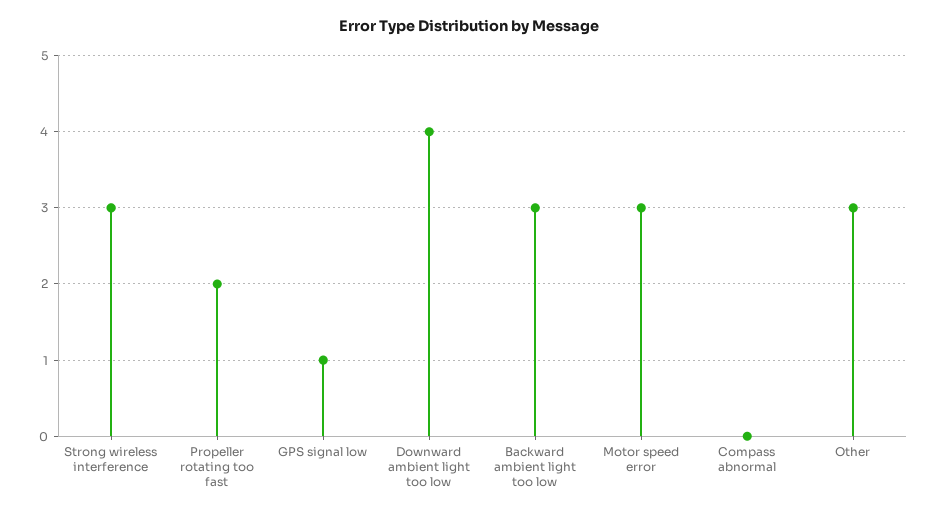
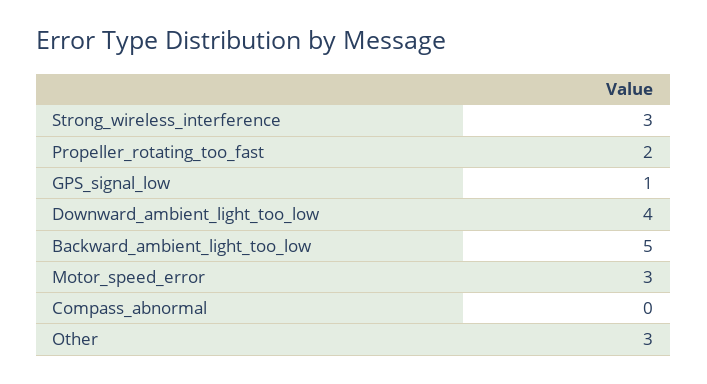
  {
    "Strong wireless interference": 3,
    "Propeller rotating too fast": 2,
    "GPS signal low": 1,
    "Downward ambient light too low": 4,
-   "Backward ambient light too low": 3,
+   "Backward ambient light too low": 5,
    "Motor speed error": 3,
    "Compass abnormal": 0,
    "Other": 3
  }

